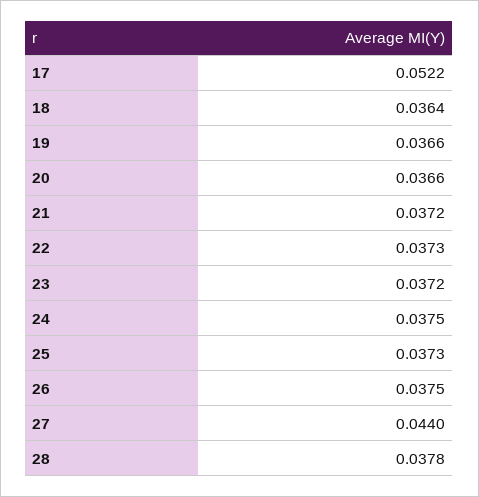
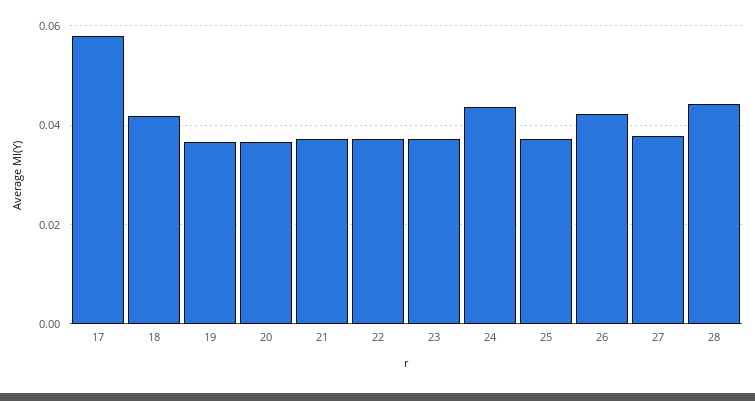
  {
-   "17": 0.0522,
+   "17": 0.058,
-   "18": 0.0364,
+   "18": 0.042,
    "19": 0.0366,
    "20": 0.0366,
    "21": 0.0372,
    "22": 0.0373,
    "23": 0.0372,
-   "24": 0.0375,
+   "24": 0.044,
    "25": 0.0373,
-   "26": 0.0375,
+   "26": 0.042,
-   "27": 0.044,
+   "27": 0.038,
-   "28": 0.0378
+   "28": 0.044
  }

